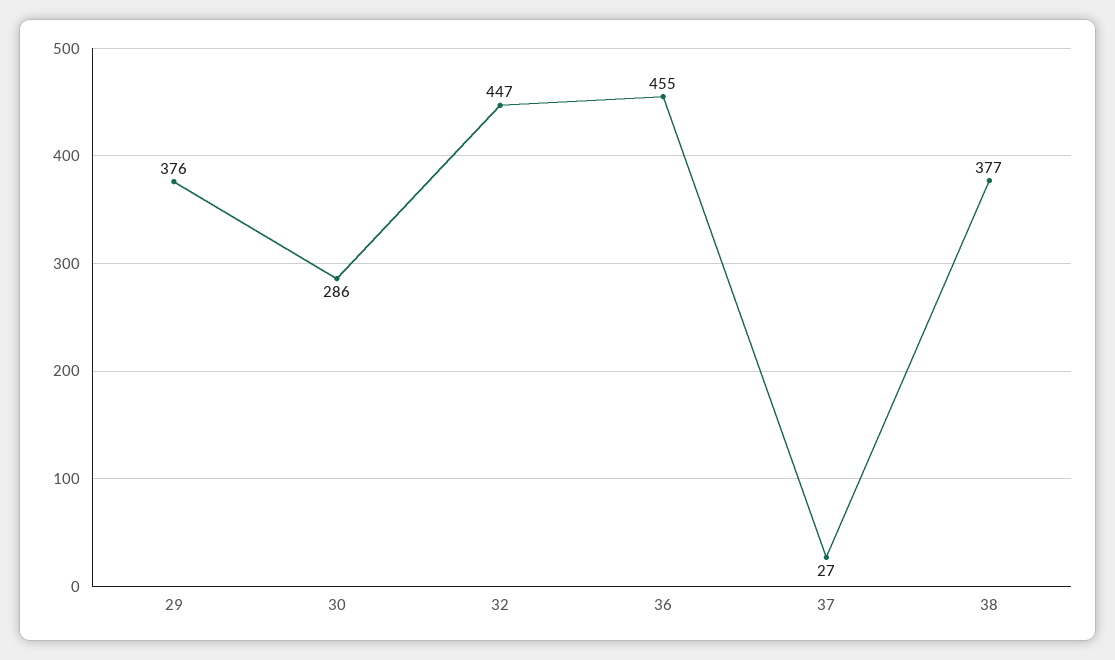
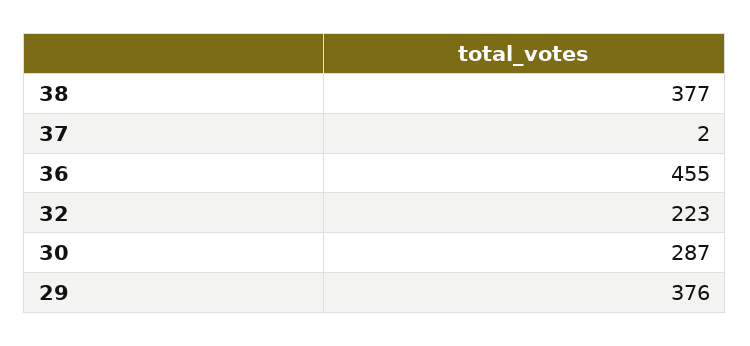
  {
    "29": 376,
-   "30": 286,
+   "30": 287,
-   "32": 447,
+   "32": 223,
    "36": 455,
-   "37": 27,
+   "37": 2,
    "38": 377
  }

